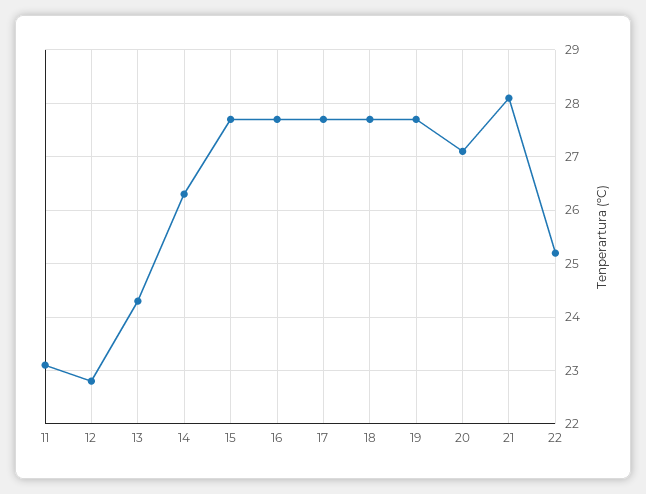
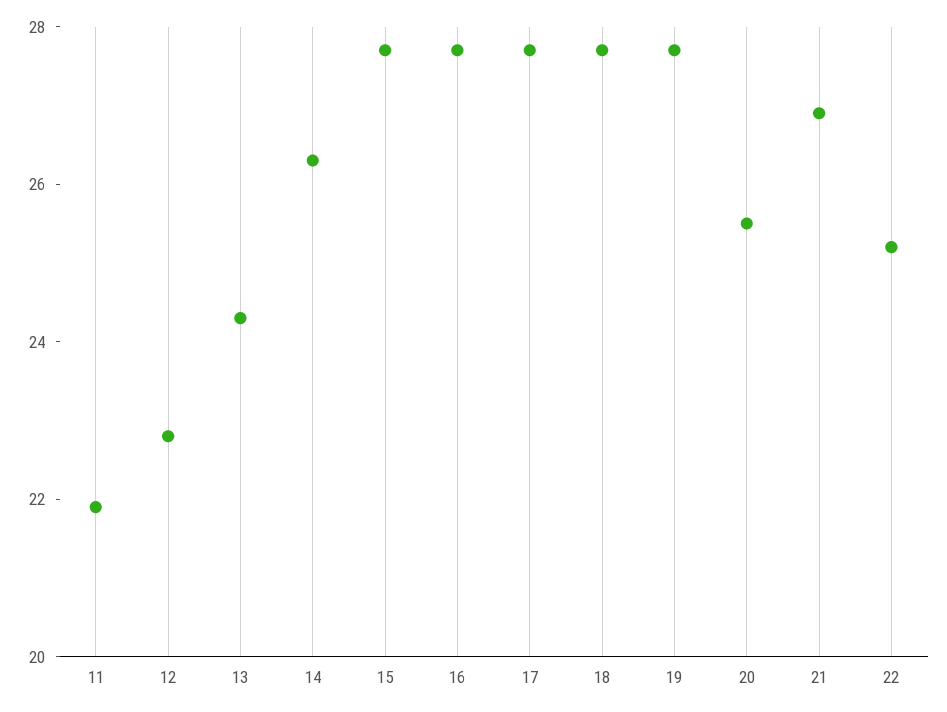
  {
-   "11": 23,
+   "11": 22,
    "12": 23,
    "13": 24.5,
    "14": 26.5,
    "15": 27.5,
    "16": 27.5,
    "17": 27.5,
    "18": 27.5,
    "19": 27.5,
-   "20": 27,
+   "20": 25.5,
-   "21": 28,
+   "21": 27,
    "22": 25
  }

